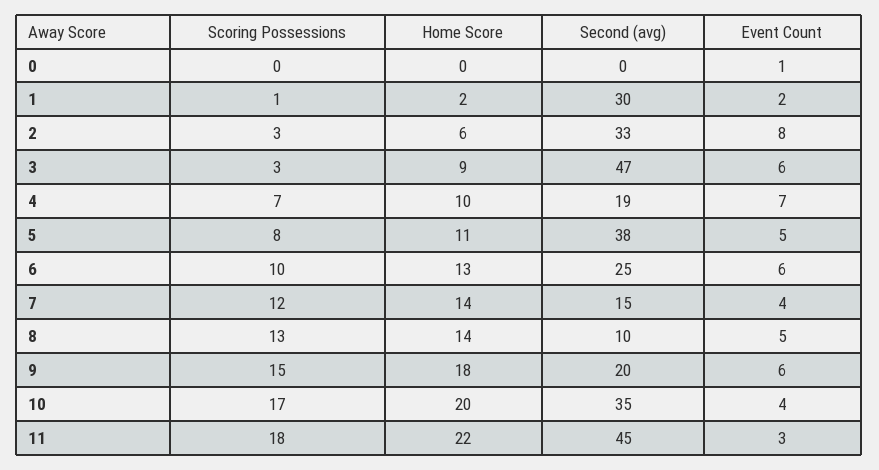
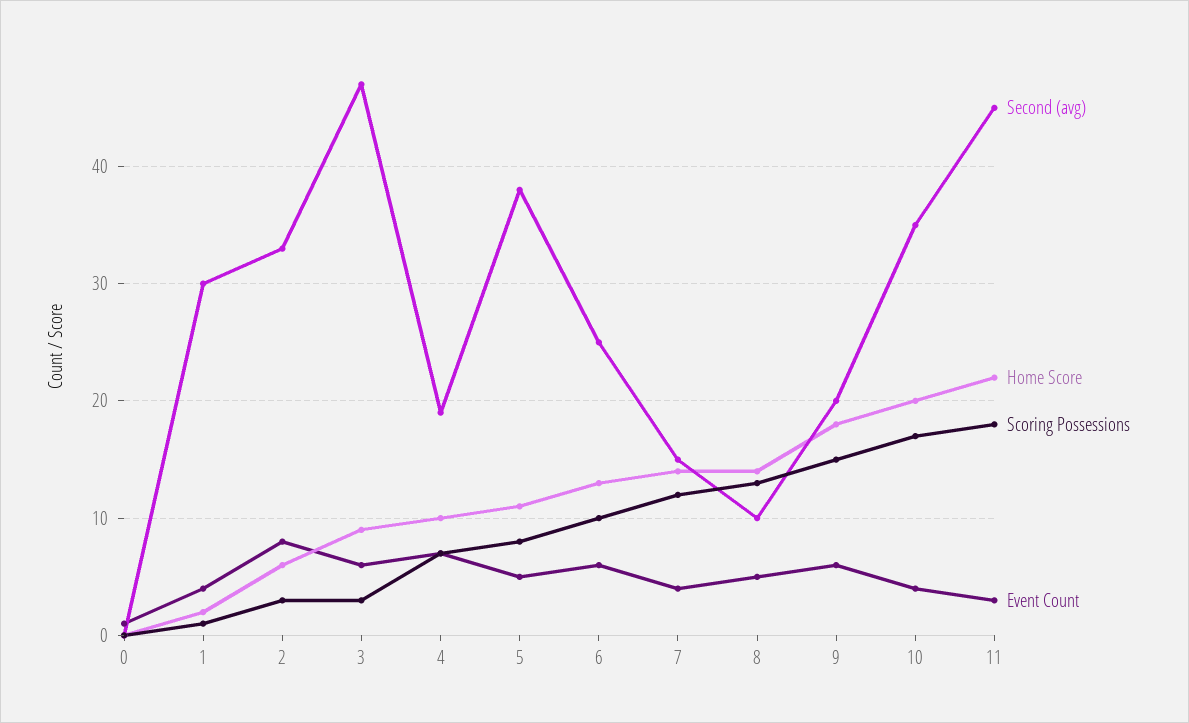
  {
    "Scoring Possessions": {
      "0": 0,
      "1": 1,
      "2": 3,
      "3": 3,
      "4": 7,
      "5": 8,
      "6": 10,
      "7": 12,
      "8": 13,
      "9": 15,
      "10": 17,
      "11": 18
    },
    "Home Score": {
      "0": 0,
      "1": 2,
      "2": 6,
      "3": 9,
      "4": 10,
      "5": 11,
      "6": 13,
      "7": 14,
      "8": 14,
      "9": 18,
      "10": 20,
      "11": 22
    },
    "Second (avg)": {
      "0": 0,
      "1": 30,
      "2": 33,
      "3": 47,
      "4": 19,
      "5": 38,
      "6": 25,
      "7": 15,
      "8": 10,
      "9": 20,
      "10": 35,
      "11": 45
    },
    "Event Count": {
      "0": 1,
-     "1": 2,
+     "1": 4,
      "2": 8,
      "3": 6,
      "4": 7,
      "5": 5,
      "6": 6,
      "7": 4,
      "8": 5,
      "9": 6,
      "10": 4,
      "11": 3
    }
  }

